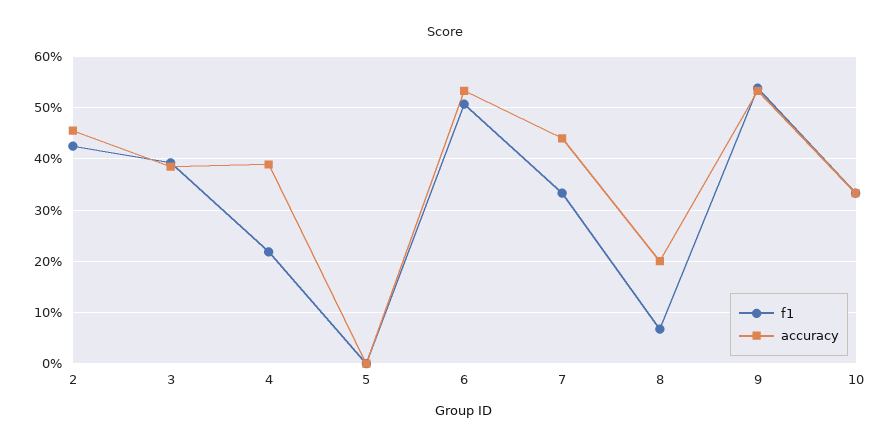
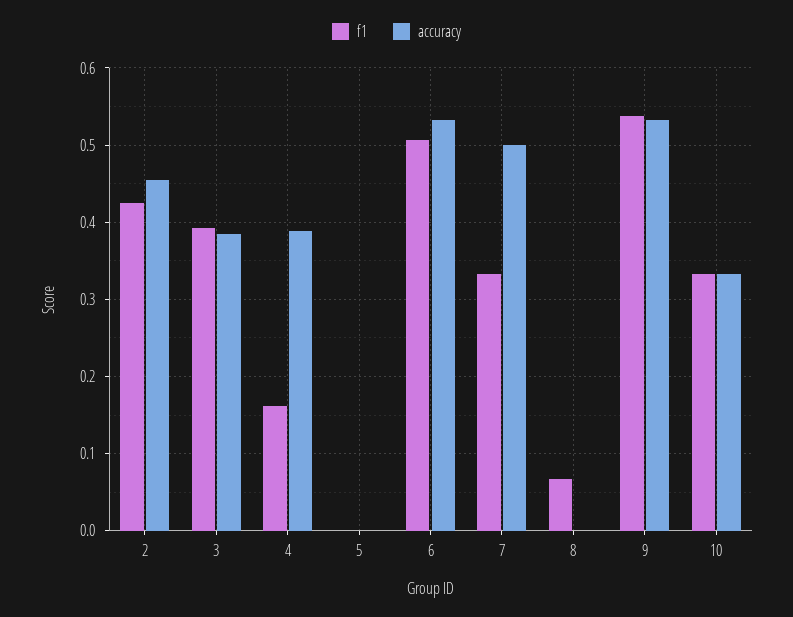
  {
    "f1": {
      "2": 0.43,
      "3": 0.39,
-     "4": 0.22,
+     "4": 0.16,
      "5": 0,
      "6": 0.51,
      "7": 0.33,
      "8": 0.07,
      "9": 0.54,
      "10": 0.33
    },
    "accuracy": {
      "2": 0.46,
      "3": 0.39,
      "4": 0.39,
      "5": 0,
      "6": 0.53,
-     "7": 0.44,
+     "7": 0.5,
-     "8": 0.2,
+     "8": 0,
      "9": 0.53,
      "10": 0.33
    }
  }

